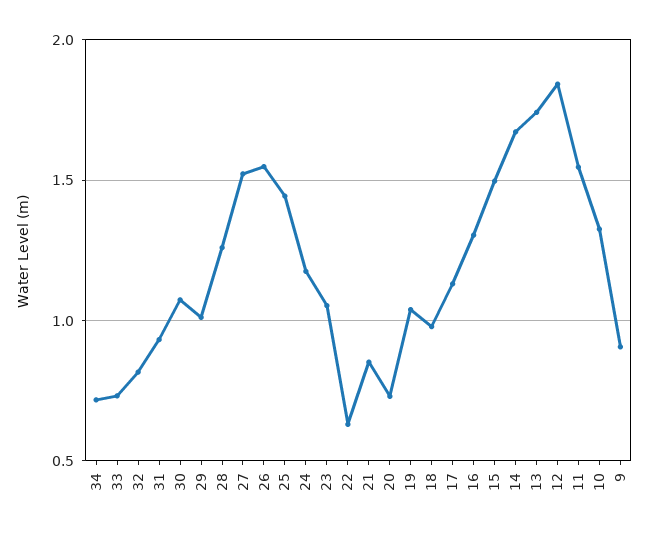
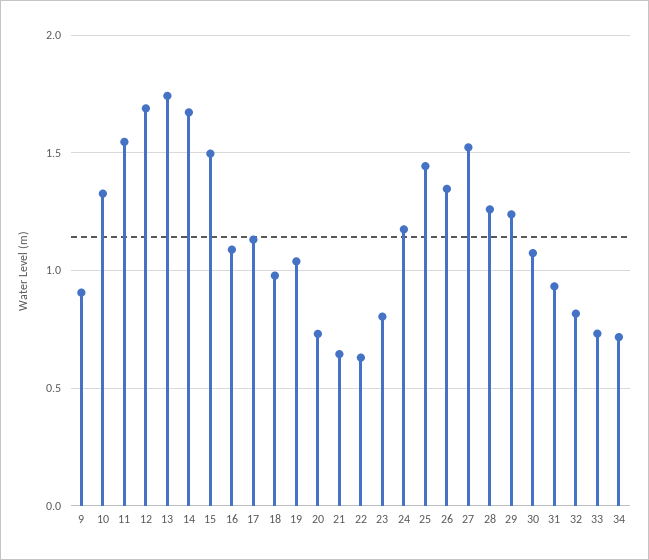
  {
    "34": 0.7,
    "33": 0.75,
    "32": 0.8,
    "31": 0.95,
    "30": 1.05,
-   "29": 1,
+   "29": 1.25,
    "28": 1.25,
    "27": 1.5,
-   "26": 1.55,
+   "26": 1.35,
    "25": 1.45,
    "24": 1.2,
-   "23": 1.05,
+   "23": 0.8,
    "22": 0.65,
-   "21": 0.85,
+   "21": 0.65,
    "20": 0.75,
    "19": 1.05,
    "18": 1,
    "17": 1.15,
-   "16": 1.3,
+   "16": 1.1,
    "15": 1.5,
    "14": 1.65,
    "13": 1.75,
-   "12": 1.85,
+   "12": 1.7,
    "11": 1.55,
    "10": 1.35,
    "9": 0.9
  }

